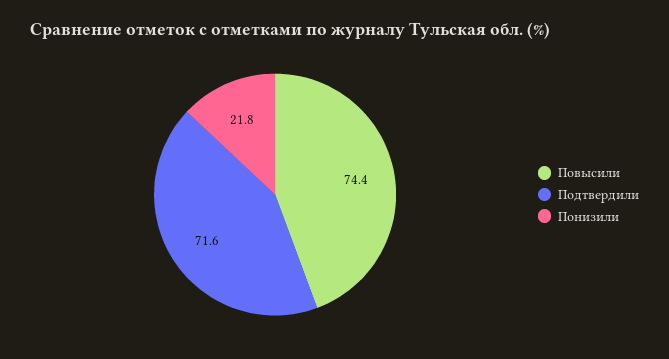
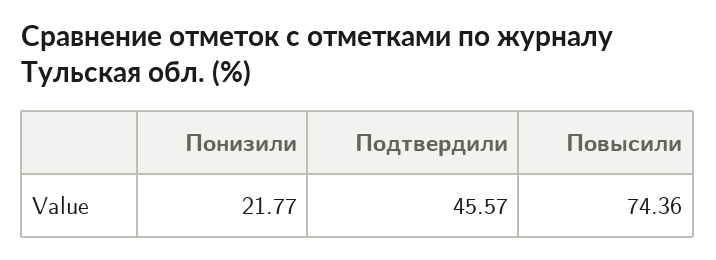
  {
    "Повысили": 74.36,
-   "Подтвердили": 71.6,
+   "Подтвердили": 45.57,
    "Понизили": 21.77
  }

